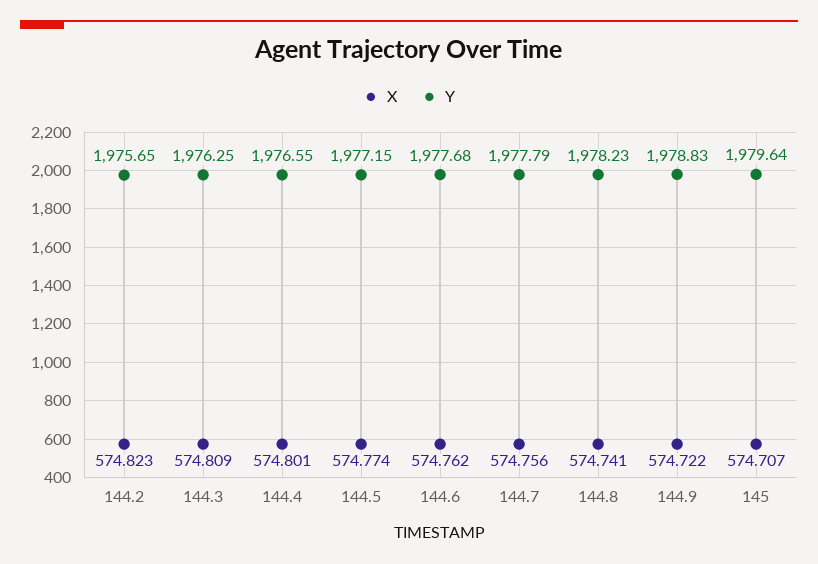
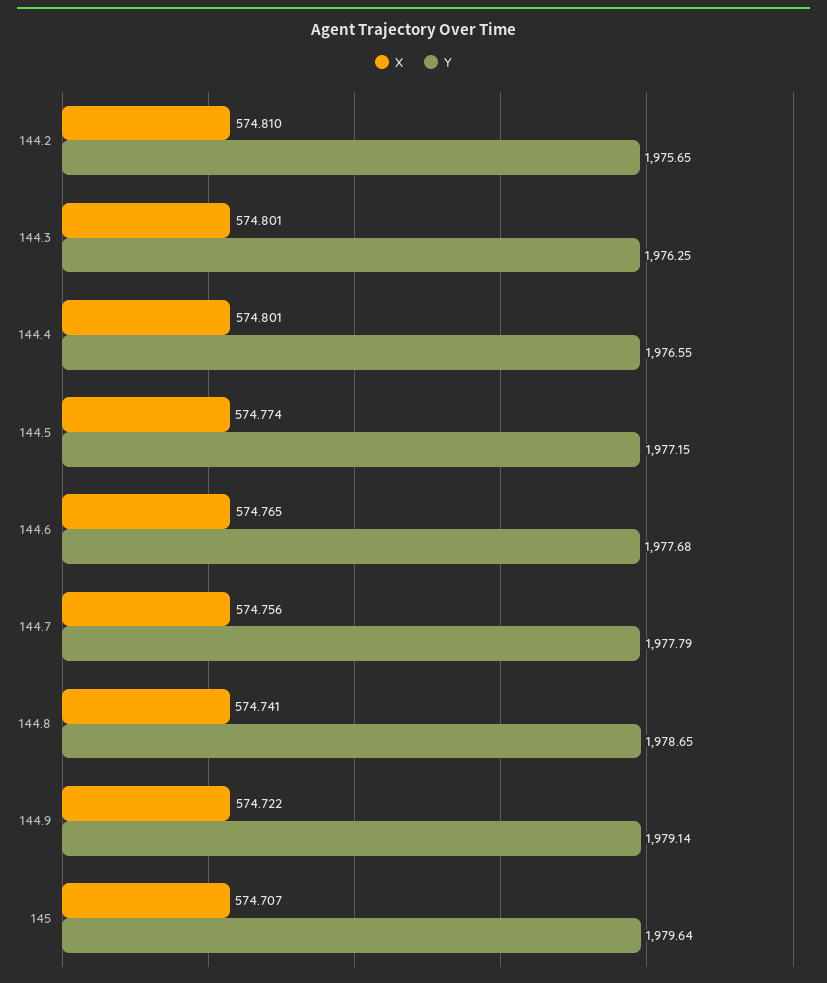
  {
    "X": {
-     "144.2": 574.823,
+     "144.2": 574.81,
-     "144.3": 574.809,
+     "144.3": 574.801,
      "144.4": 574.801,
      "144.5": 574.774,
-     "144.6": 574.762,
+     "144.6": 574.765,
      "144.7": 574.756,
      "144.8": 574.741,
      "144.9": 574.722,
      "145": 574.707
    },
    "Y": {
      "144.2": 1975.65,
      "144.3": 1976.25,
      "144.4": 1976.55,
      "144.5": 1977.15,
      "144.6": 1977.68,
      "144.7": 1977.79,
-     "144.8": 1978.23,
+     "144.8": 1978.65,
-     "144.9": 1978.83,
+     "144.9": 1979.14,
      "145": 1979.64
    }
  }

